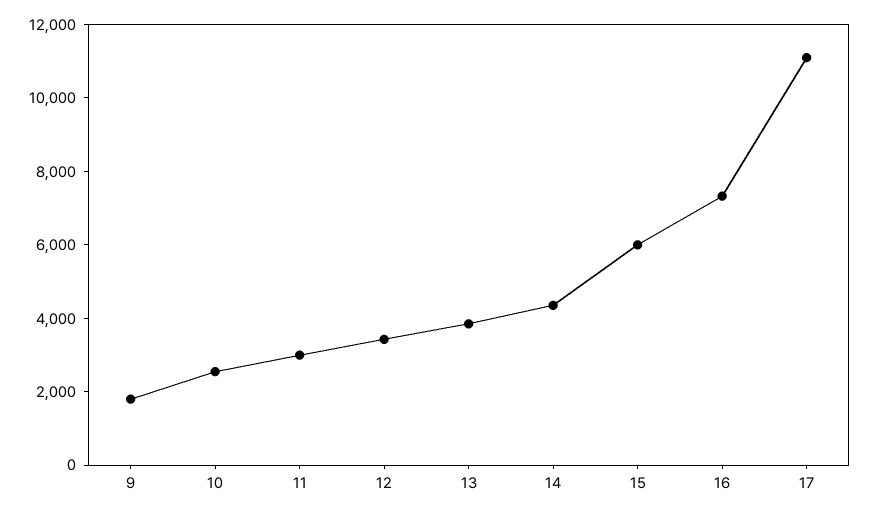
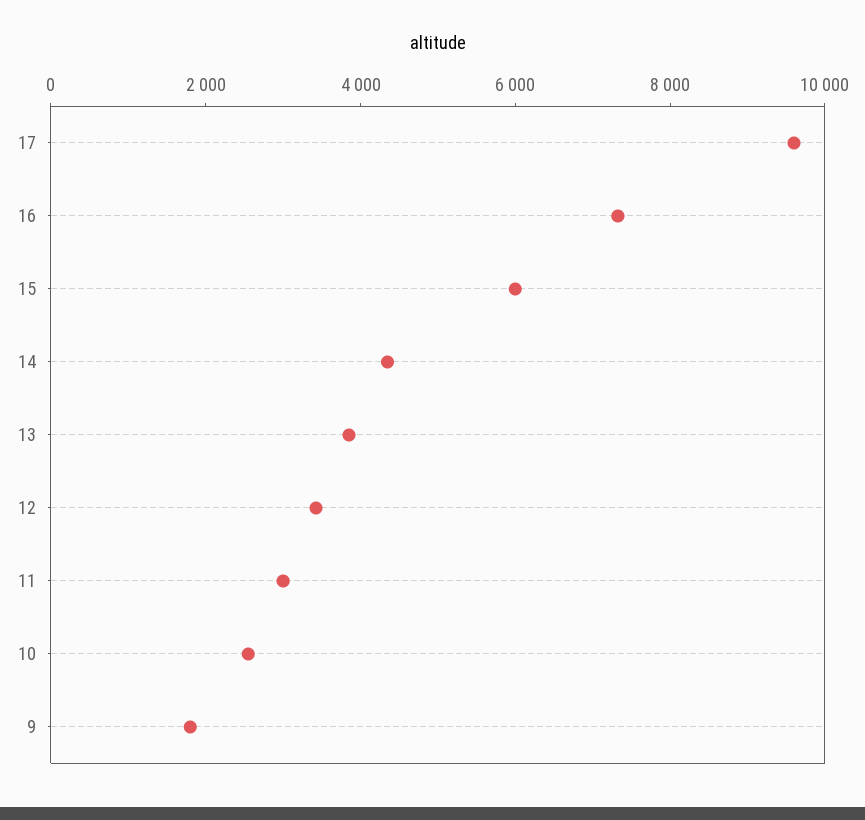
  {
    "9": 2000,
    "10": 2500,
    "11": 3000,
    "12": 3500,
    "13": 4000,
    "14": 4500,
    "15": 6000,
    "16": 7500,
-   "17": 11000
+   "17": 9500
  }

